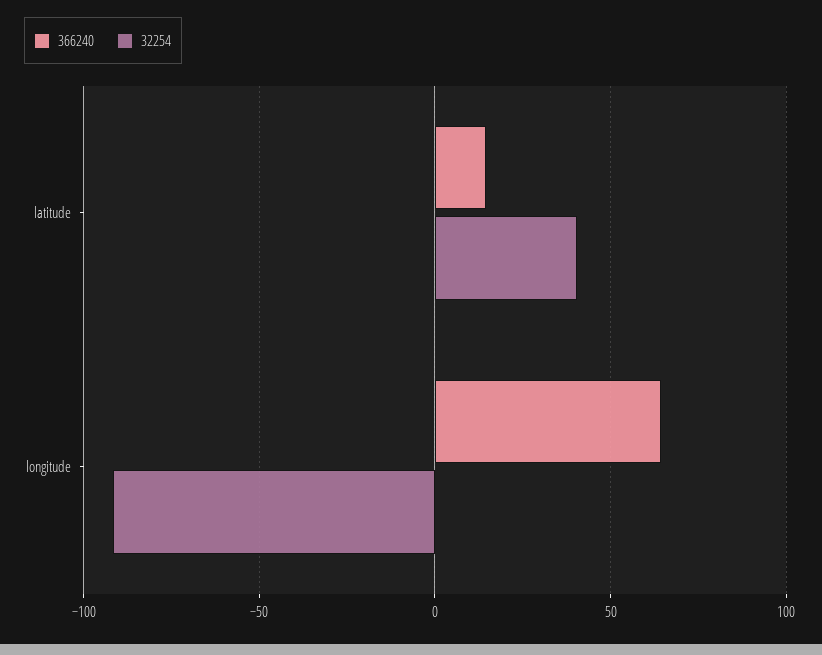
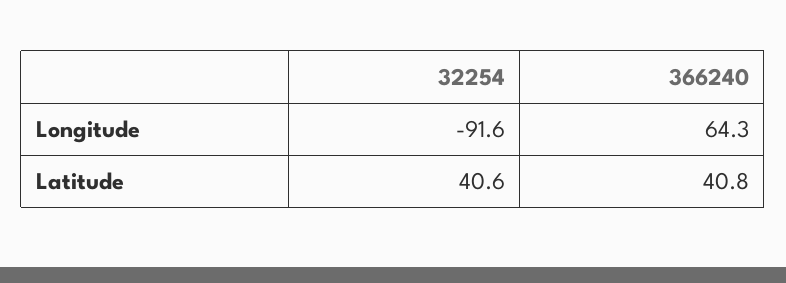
  {
    "366240": {
-     "latitude": 15,
+     "latitude": 40.8,
      "longitude": 64.3
    },
    "32254": {
      "latitude": 40.6,
      "longitude": -91.6
    }
  }

